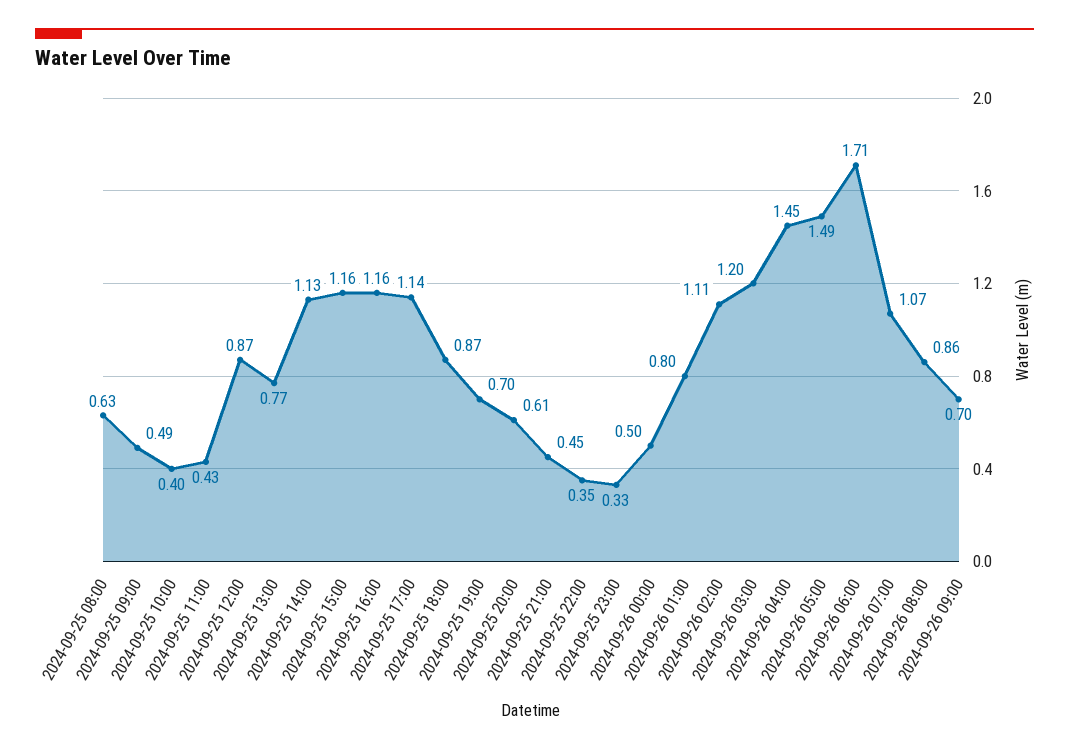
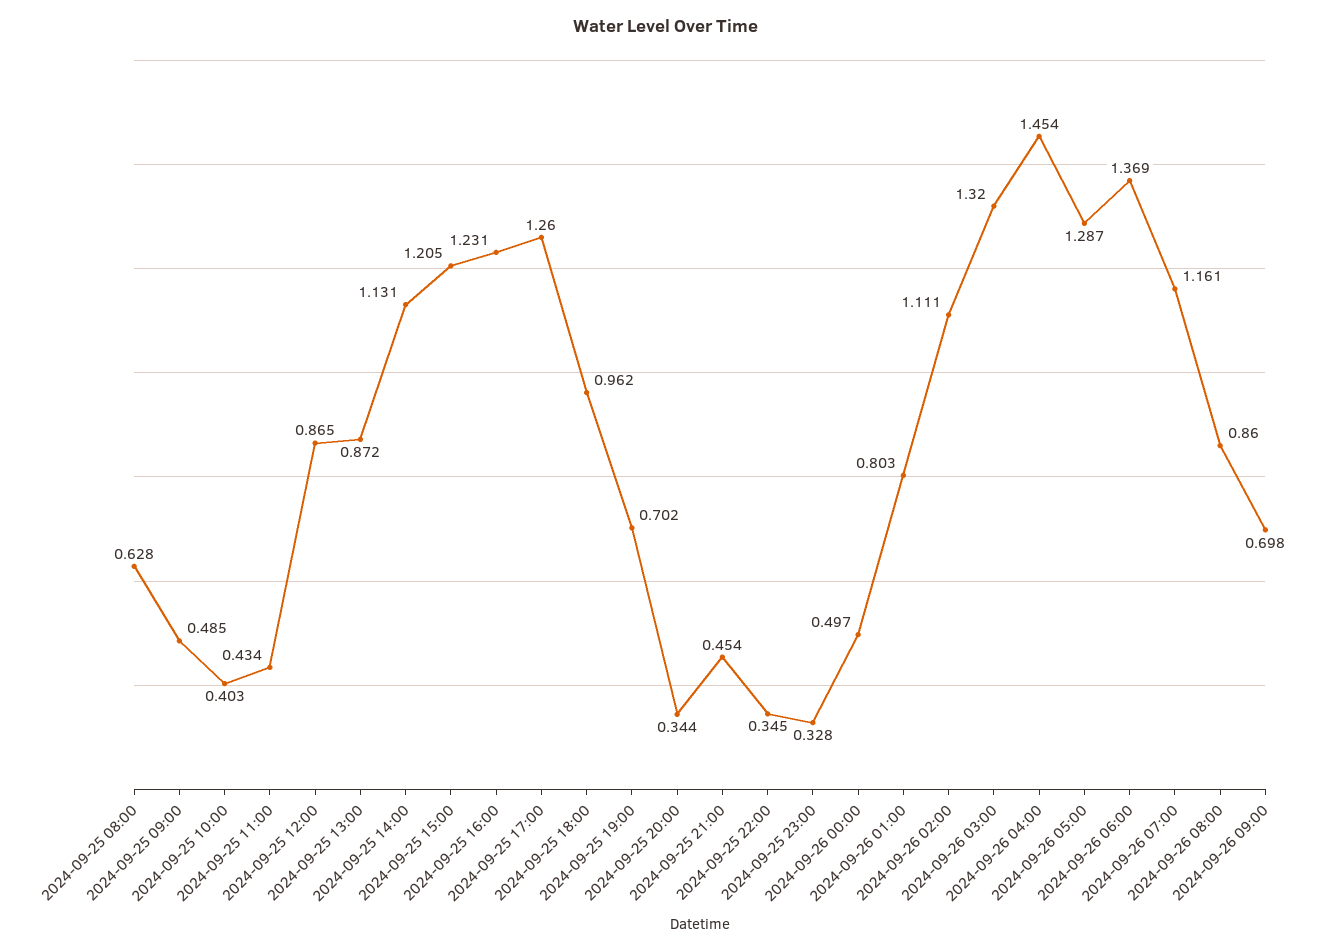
  {
    "2024-09-25 08:00": 0.628,
    "2024-09-25 09:00": 0.485,
    "2024-09-25 10:00": 0.403,
    "2024-09-25 11:00": 0.434,
    "2024-09-25 12:00": 0.865,
-   "2024-09-25 13:00": 0.77,
+   "2024-09-25 13:00": 0.872,
    "2024-09-25 14:00": 1.131,
-   "2024-09-25 15:00": 1.16,
+   "2024-09-25 15:00": 1.205,
-   "2024-09-25 16:00": 1.16,
+   "2024-09-25 16:00": 1.231,
-   "2024-09-25 17:00": 1.14,
+   "2024-09-25 17:00": 1.26,
-   "2024-09-25 18:00": 0.87,
+   "2024-09-25 18:00": 0.962,
    "2024-09-25 19:00": 0.702,
-   "2024-09-25 20:00": 0.61,
+   "2024-09-25 20:00": 0.344,
    "2024-09-25 21:00": 0.454,
    "2024-09-25 22:00": 0.345,
    "2024-09-25 23:00": 0.328,
    "2024-09-26 00:00": 0.497,
    "2024-09-26 01:00": 0.803,
    "2024-09-26 02:00": 1.111,
-   "2024-09-26 03:00": 1.2,
+   "2024-09-26 03:00": 1.32,
    "2024-09-26 04:00": 1.454,
-   "2024-09-26 05:00": 1.49,
+   "2024-09-26 05:00": 1.287,
-   "2024-09-26 06:00": 1.71,
+   "2024-09-26 06:00": 1.369,
-   "2024-09-26 07:00": 1.07,
+   "2024-09-26 07:00": 1.161,
    "2024-09-26 08:00": 0.86,
    "2024-09-26 09:00": 0.698
  }

